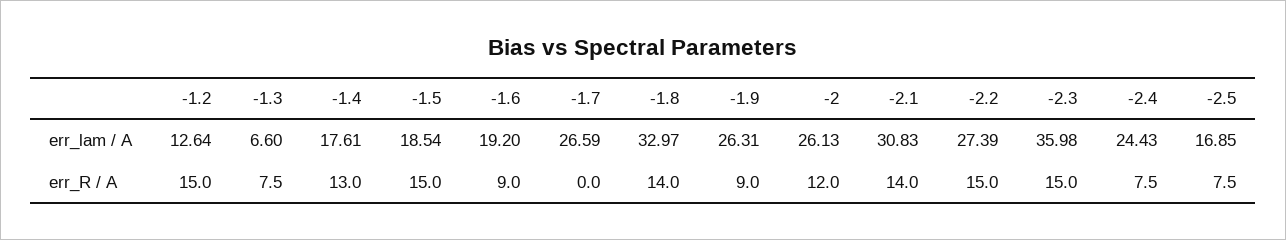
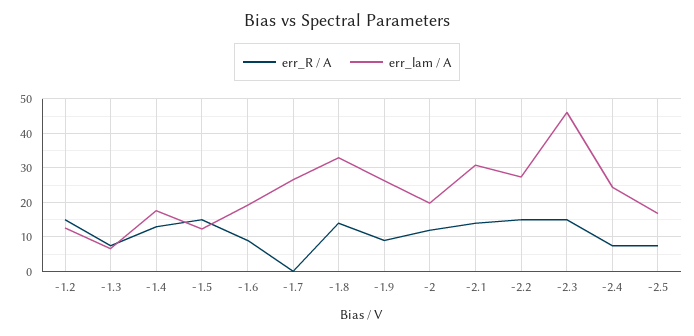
  {
    "err_lam / A": {
      "-1.2": 12.64,
      "-1.3": 6.6,
      "-1.4": 17.61,
-     "-1.5": 18.54,
+     "-1.5": 12,
      "-1.6": 19.2,
      "-1.7": 26.59,
      "-1.8": 32.97,
      "-1.9": 26.31,
-     "-2": 26.13,
+     "-2": 20,
      "-2.1": 30.83,
      "-2.2": 27.39,
-     "-2.3": 35.98,
+     "-2.3": 46,
      "-2.4": 24.43,
      "-2.5": 16.85
    },
    "err_R / A": {
      "-1.2": 15,
      "-1.3": 7.5,
      "-1.4": 13,
      "-1.5": 15,
      "-1.6": 9,
      "-1.7": 0,
      "-1.8": 14,
      "-1.9": 9,
      "-2": 12,
      "-2.1": 14,
      "-2.2": 15,
      "-2.3": 15,
      "-2.4": 7.5,
      "-2.5": 7.5
    }
  }

